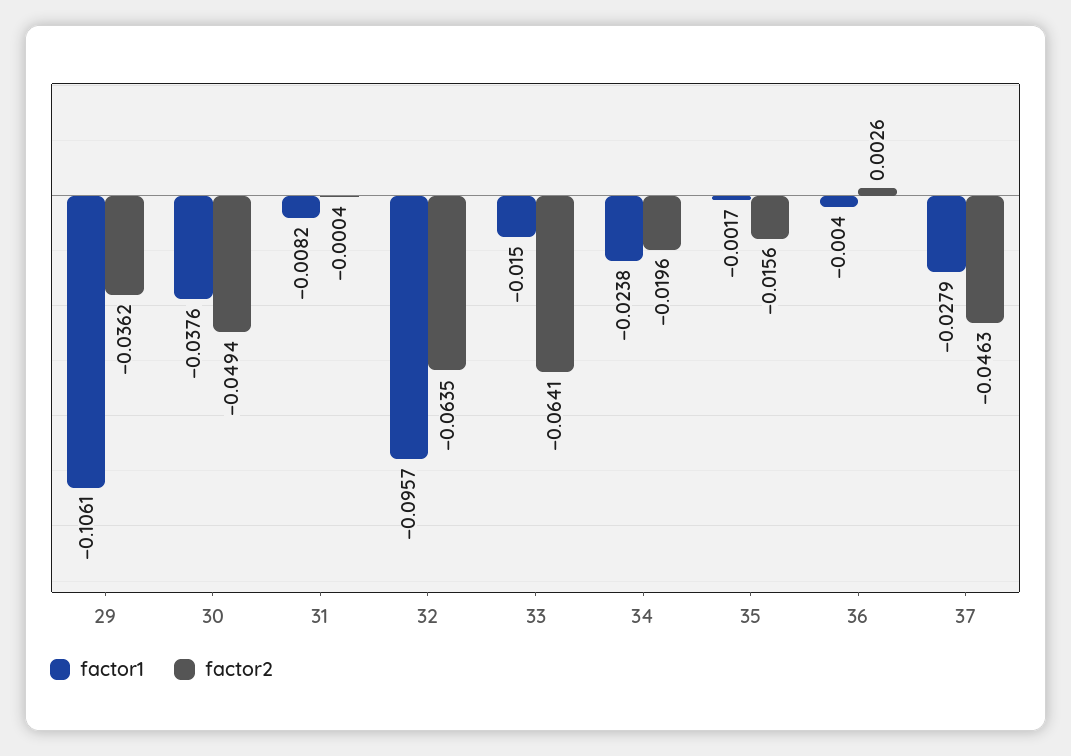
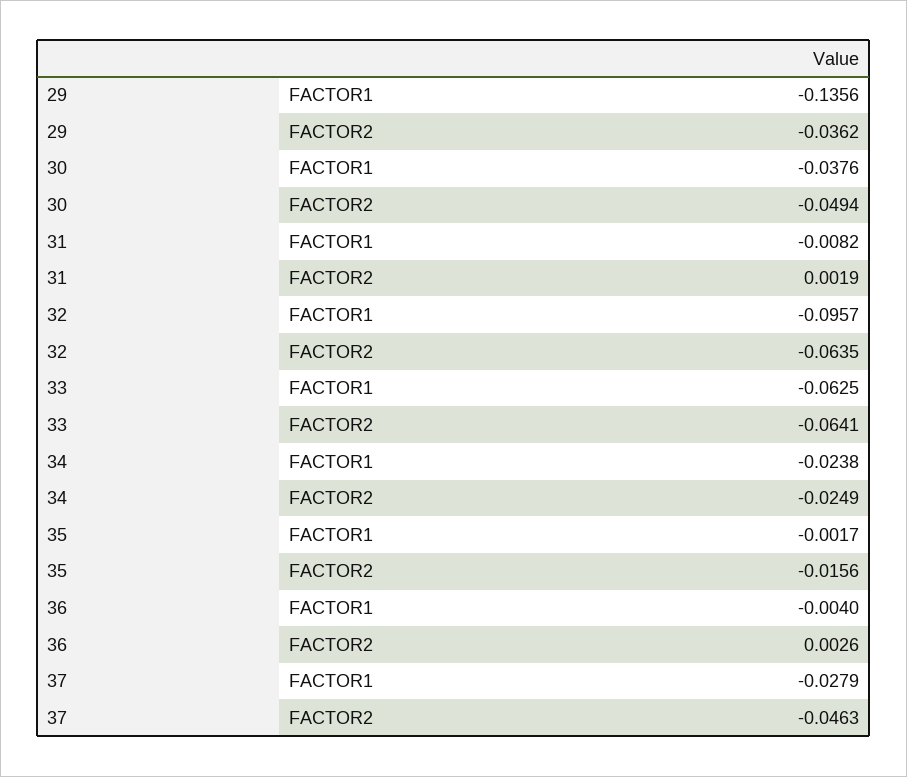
  {
    "factor1": {
-     "29": -0.1061,
+     "29": -0.1356,
      "30": -0.0376,
      "31": -0.0082,
      "32": -0.0957,
-     "33": -0.015,
+     "33": -0.0625,
      "34": -0.0238,
      "35": -0.0017,
      "36": -0.004,
      "37": -0.0279
    },
    "factor2": {
      "29": -0.0362,
      "30": -0.0494,
-     "31": -0.0004,
+     "31": 0.0019,
      "32": -0.0635,
      "33": -0.0641,
-     "34": -0.0196,
+     "34": -0.0249,
      "35": -0.0156,
      "36": 0.0026,
      "37": -0.0463
    }
  }

